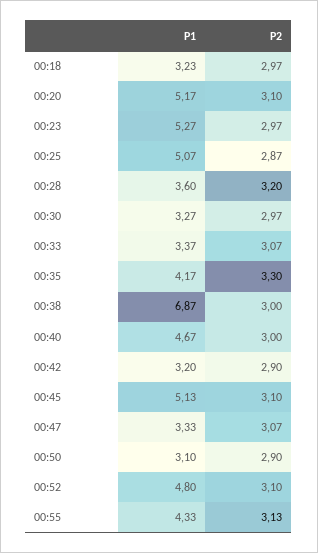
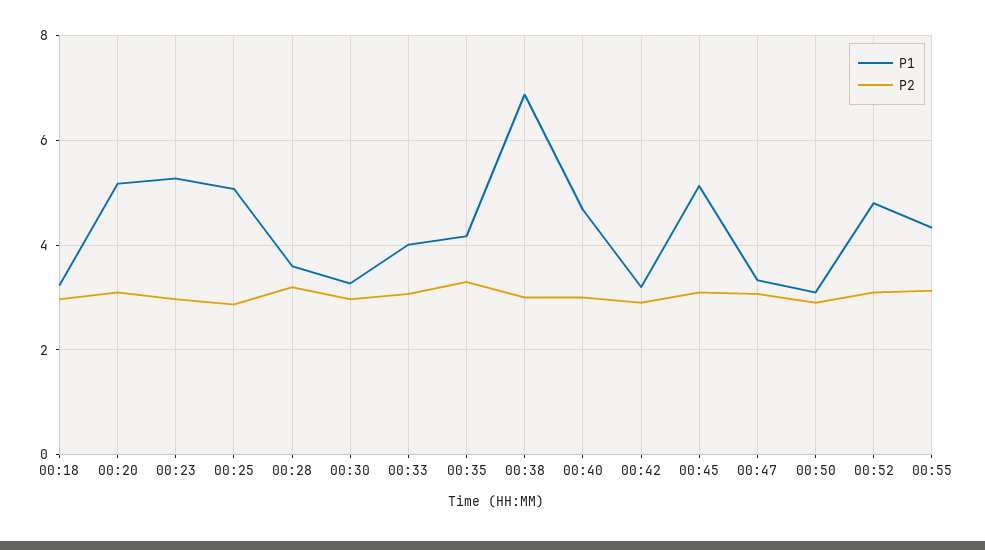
  {
    "P1": {
      "00:18": 3.23,
      "00:20": 5.17,
      "00:23": 5.27,
      "00:25": 5.07,
      "00:28": 3.6,
      "00:30": 3.27,
-     "00:33": 3.37,
+     "00:33": 4,
      "00:35": 4.17,
      "00:38": 6.87,
      "00:40": 4.67,
      "00:42": 3.2,
      "00:45": 5.13,
      "00:47": 3.33,
      "00:50": 3.1,
      "00:52": 4.8,
      "00:55": 4.33
    },
    "P2": {
      "00:18": 2.97,
      "00:20": 3.1,
      "00:23": 2.97,
      "00:25": 2.87,
      "00:28": 3.2,
      "00:30": 2.97,
      "00:33": 3.07,
      "00:35": 3.3,
      "00:38": 3,
      "00:40": 3,
      "00:42": 2.9,
      "00:45": 3.1,
      "00:47": 3.07,
      "00:50": 2.9,
      "00:52": 3.1,
      "00:55": 3.13
    }
  }

